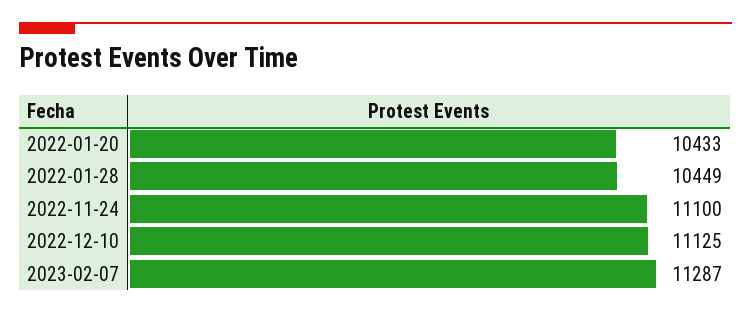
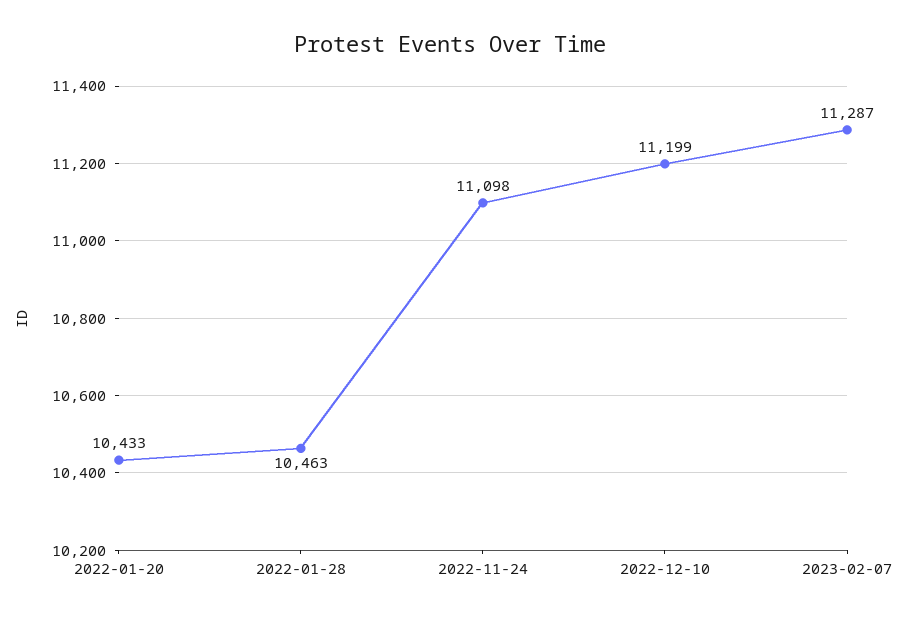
  {
    "2022-01-20": 10433,
-   "2022-01-28": 10449,
+   "2022-01-28": 10463,
-   "2022-11-24": 11100,
+   "2022-11-24": 11098,
-   "2022-12-10": 11125,
+   "2022-12-10": 11199,
    "2023-02-07": 11287
  }

